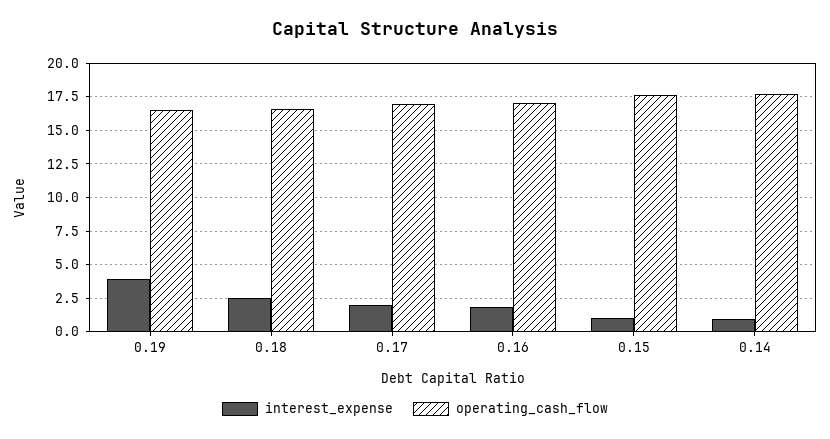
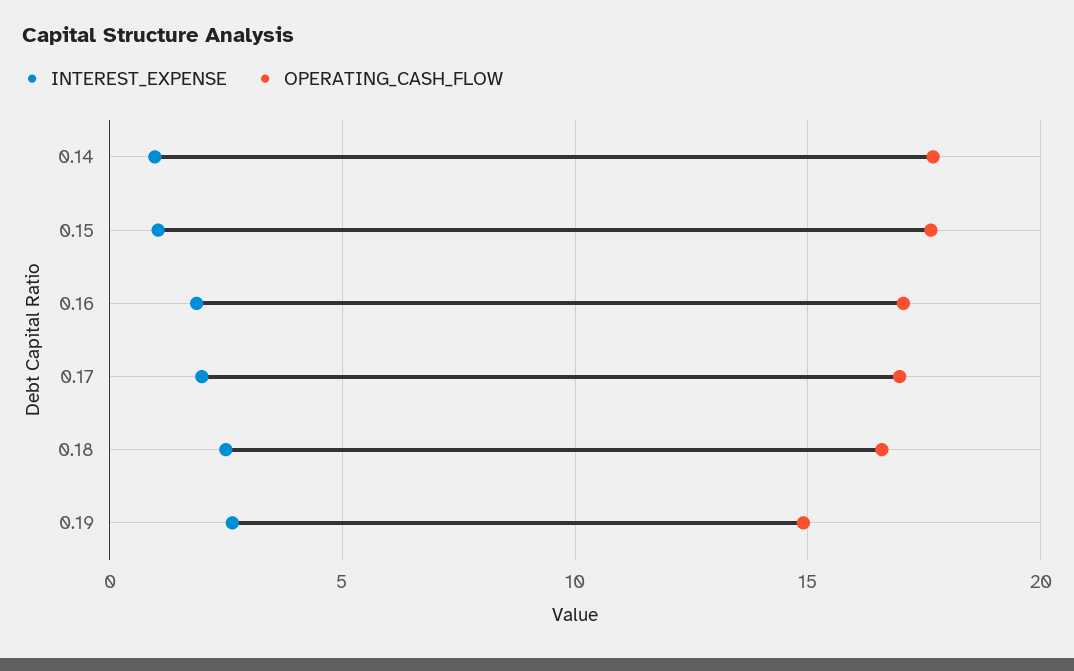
  {
    "interest_expense": {
-     "0.19": 4,
+     "0.19": 2.5,
      "0.18": 2.5,
      "0.17": 2,
      "0.16": 2,
      "0.15": 1,
      "0.14": 1
    },
    "operating_cash_flow": {
-     "0.19": 16.5,
+     "0.19": 15,
      "0.18": 16.5,
      "0.17": 17,
      "0.16": 17,
      "0.15": 17.5,
      "0.14": 17.5
    }
  }

